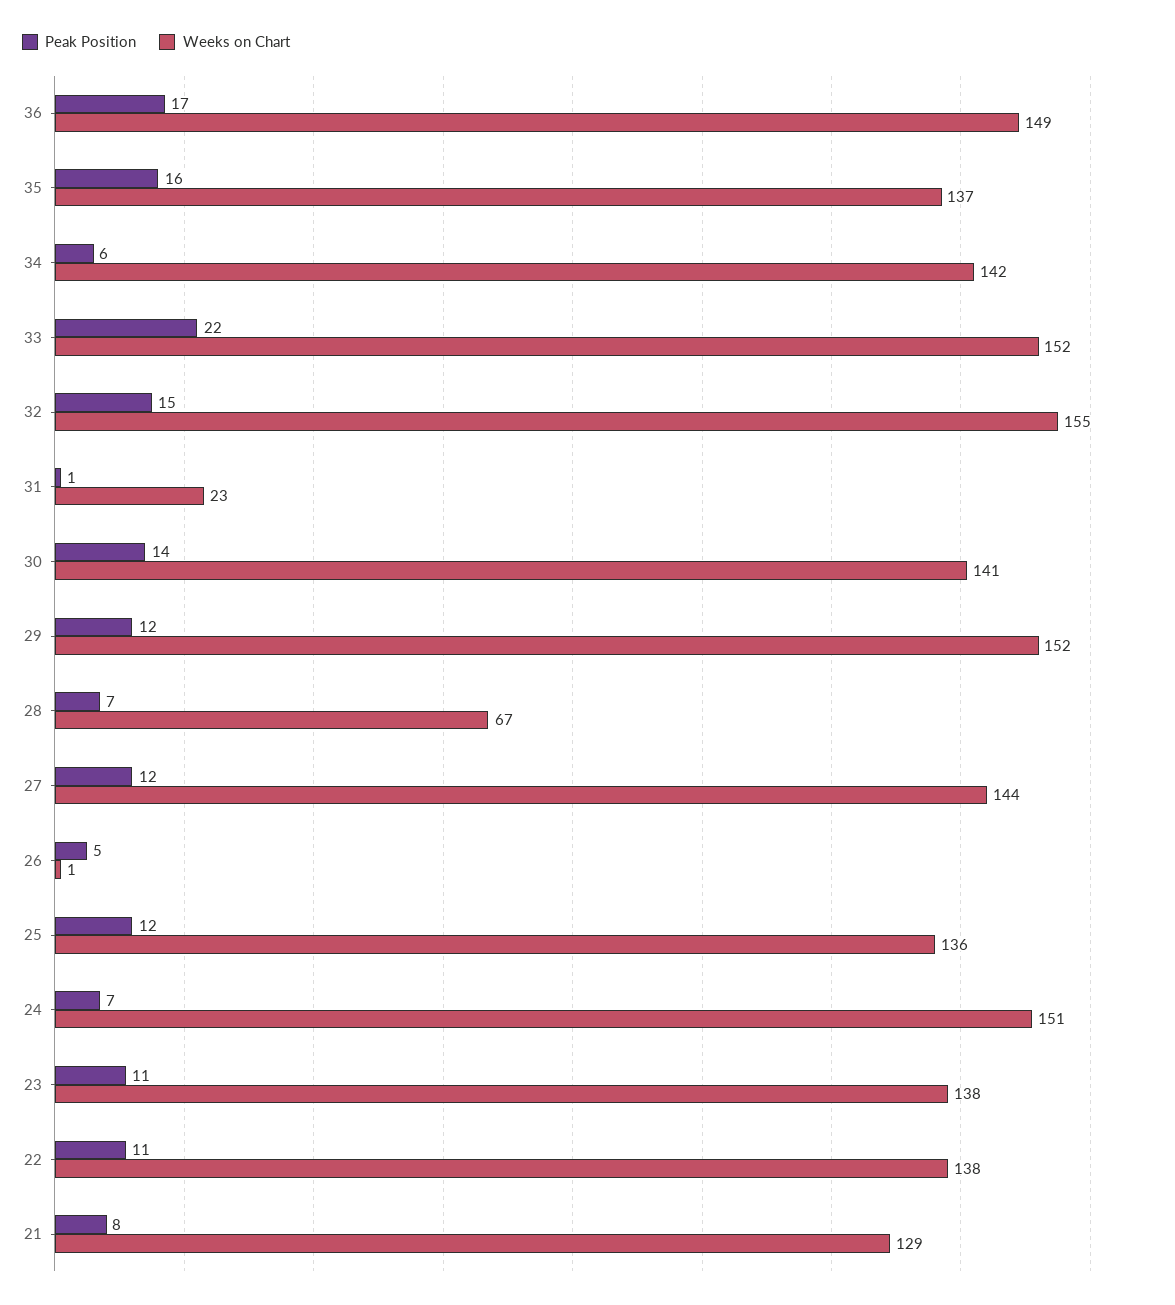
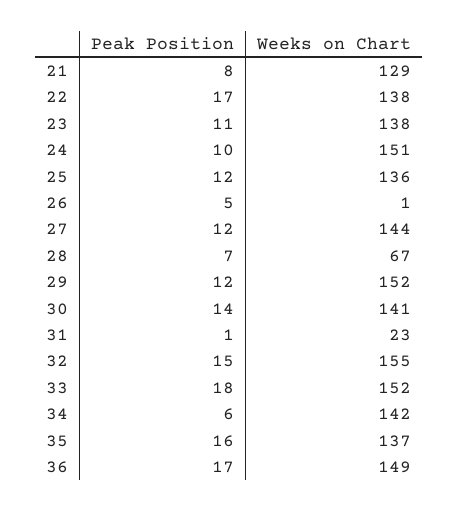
  {
    "Peak Position": {
      "36": 17,
      "35": 16,
      "34": 6,
-     "33": 22,
+     "33": 18,
      "32": 15,
      "31": 1,
      "30": 14,
      "29": 12,
      "28": 7,
      "27": 12,
      "26": 5,
      "25": 12,
-     "24": 7,
+     "24": 10,
      "23": 11,
-     "22": 11,
+     "22": 17,
      "21": 8
    },
    "Weeks on Chart": {
      "36": 149,
      "35": 137,
      "34": 142,
      "33": 152,
      "32": 155,
      "31": 23,
      "30": 141,
      "29": 152,
      "28": 67,
      "27": 144,
      "26": 1,
      "25": 136,
      "24": 151,
      "23": 138,
      "22": 138,
      "21": 129
    }
  }

